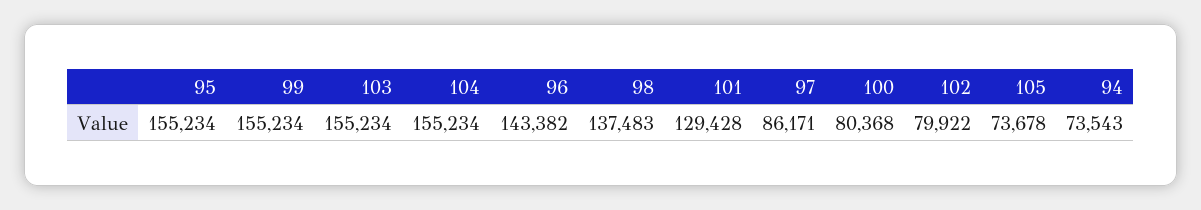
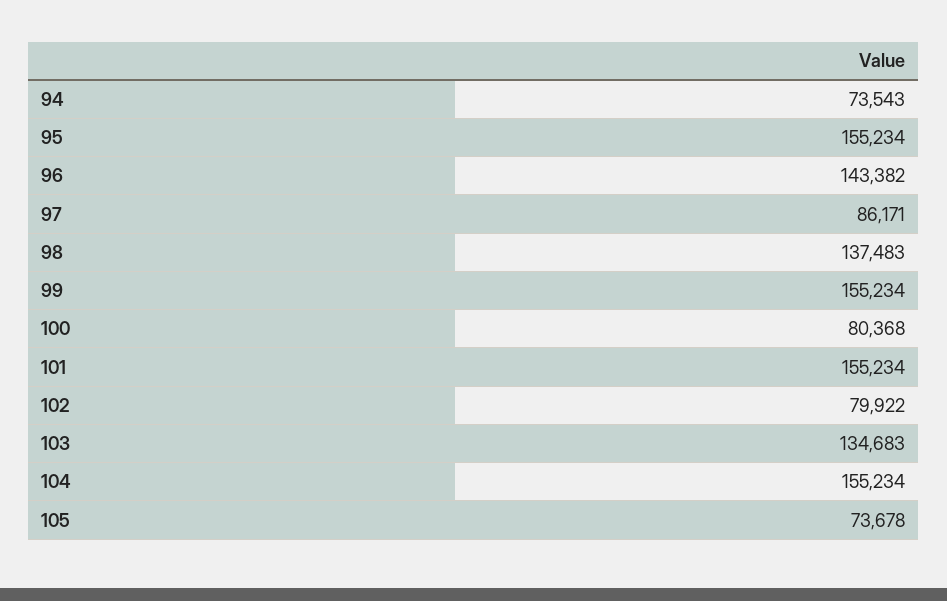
  {
    "95": 155234,
    "99": 155234,
-   "103": 155234,
+   "103": 134683,
    "104": 155234,
    "96": 143382,
    "98": 137483,
-   "101": 129428,
+   "101": 155234,
    "97": 86171,
    "100": 80368,
    "102": 79922,
    "105": 73678,
    "94": 73543
  }

